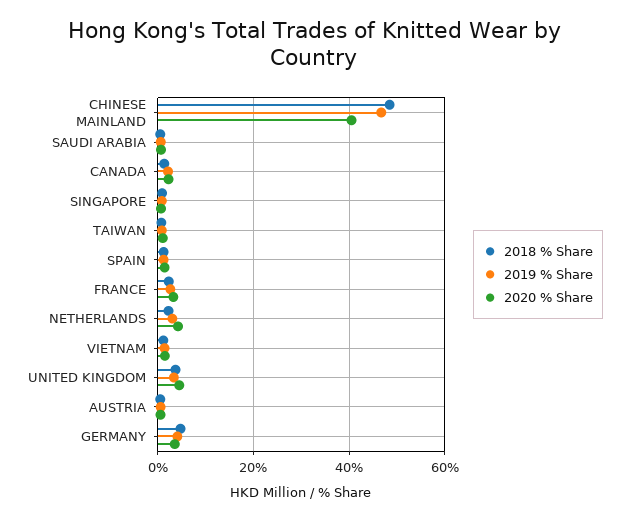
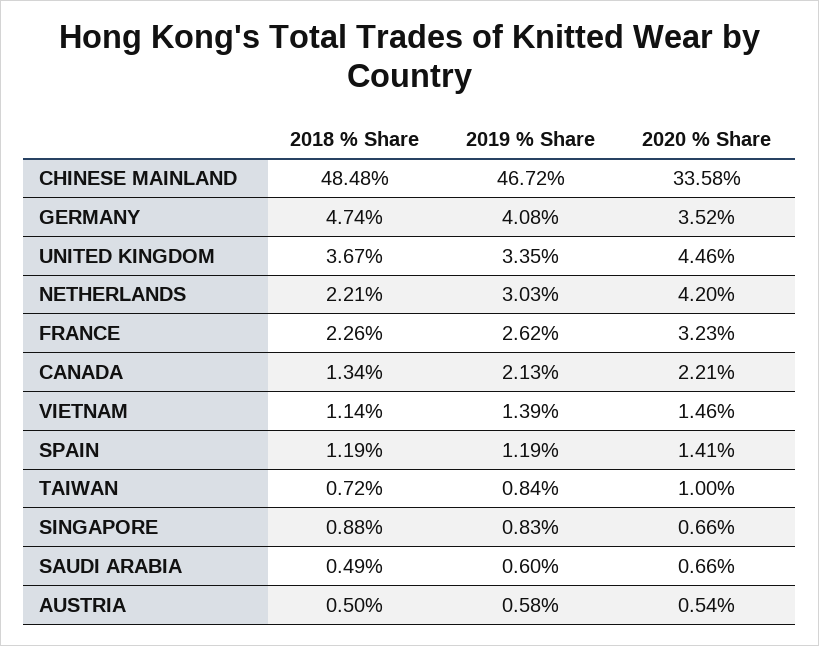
  {
    "2018 % Share": {
      "CHINESE MAINLAND": 48.48,
      "SAUDI ARABIA": 0.49,
      "CANADA": 1.34,
      "SINGAPORE": 0.88,
      "TAIWAN": 0.72,
      "SPAIN": 1.19,
      "FRANCE": 2.26,
      "NETHERLANDS": 2.21,
      "VIETNAM": 1.14,
      "UNITED KINGDOM": 3.67,
      "AUSTRIA": 0.5,
      "GERMANY": 4.74
    },
    "2019 % Share": {
      "CHINESE MAINLAND": 46.72,
      "SAUDI ARABIA": 0.6,
      "CANADA": 2.13,
      "SINGAPORE": 0.83,
      "TAIWAN": 0.84,
      "SPAIN": 1.19,
      "FRANCE": 2.62,
      "NETHERLANDS": 3.03,
      "VIETNAM": 1.39,
      "UNITED KINGDOM": 3.35,
      "AUSTRIA": 0.58,
      "GERMANY": 4.08
    },
    "2020 % Share": {
-     "CHINESE MAINLAND": 40,
+     "CHINESE MAINLAND": 33.58,
      "SAUDI ARABIA": 0.66,
      "CANADA": 2.21,
      "SINGAPORE": 0.66,
      "TAIWAN": 1,
      "SPAIN": 1.41,
      "FRANCE": 3.23,
      "NETHERLANDS": 4.2,
      "VIETNAM": 1.46,
      "UNITED KINGDOM": 4.46,
      "AUSTRIA": 0.54,
      "GERMANY": 3.52
    }
  }

